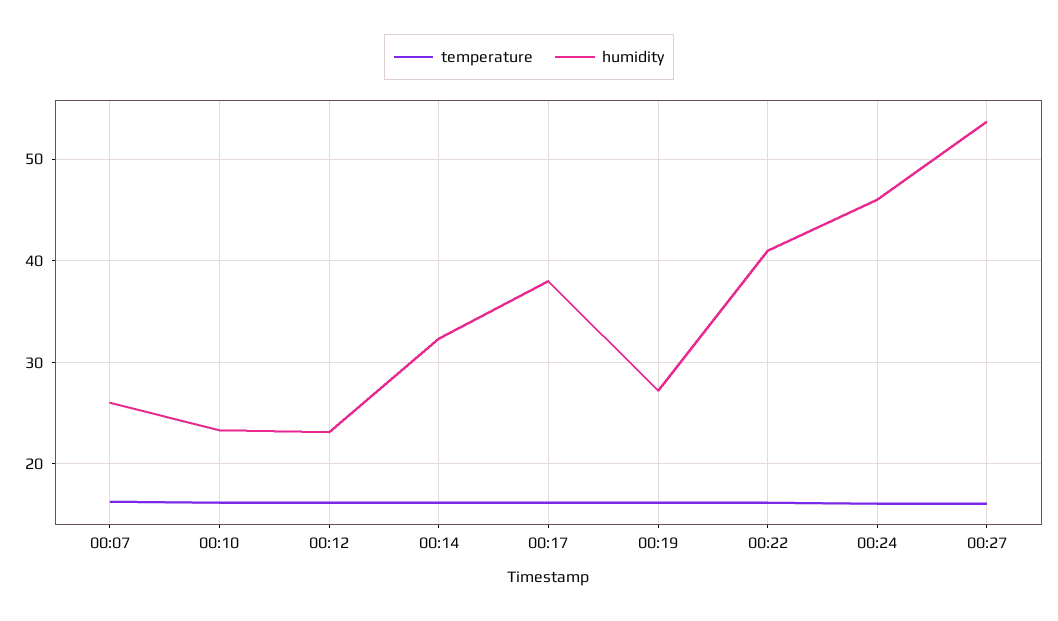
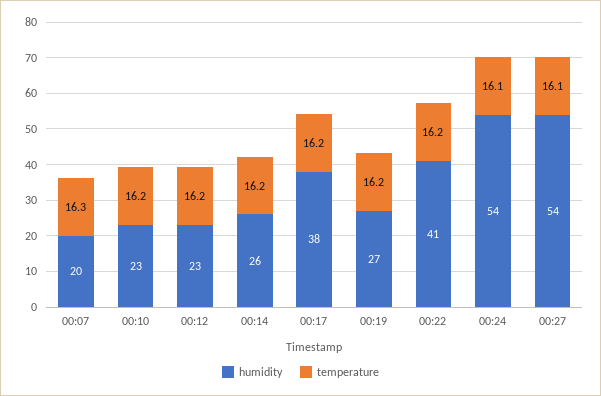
  {
    "temperature": {
      "00:07": 16.3,
      "00:10": 16.2,
      "00:12": 16.2,
      "00:14": 16.2,
      "00:17": 16.2,
      "00:19": 16.2,
      "00:22": 16.2,
      "00:24": 16.1,
      "00:27": 16.1
    },
    "humidity": {
-     "00:07": 26,
+     "00:07": 20,
      "00:10": 23,
      "00:12": 23,
-     "00:14": 32,
+     "00:14": 26,
      "00:17": 38,
      "00:19": 27,
      "00:22": 41,
-     "00:24": 46,
+     "00:24": 54,
      "00:27": 54
    }
  }

